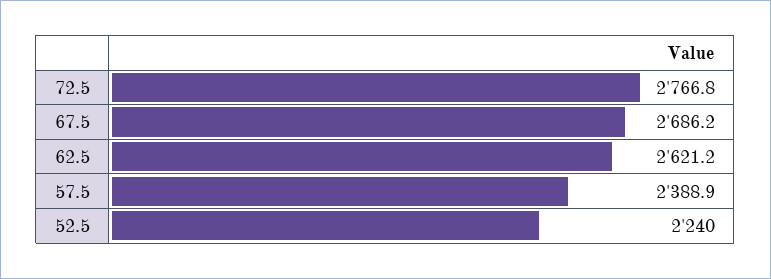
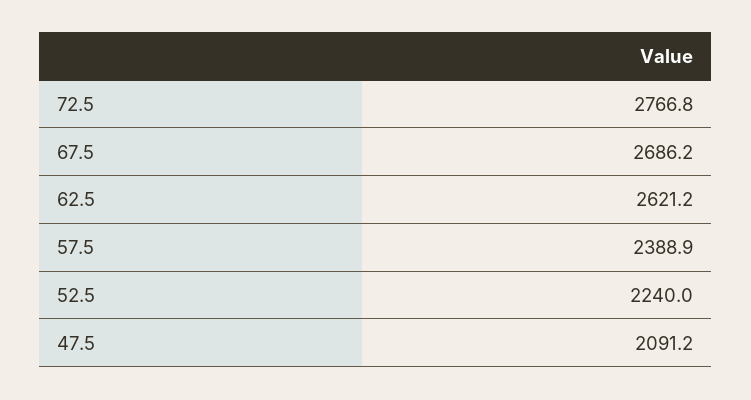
  {
    "72.5": 2766.8,
    "67.5": 2686.2,
    "62.5": 2621.2,
    "57.5": 2388.9,
-   "52.5": 2240
+   "52.5": 2240,
+   "47.5": 2091.2
  }

